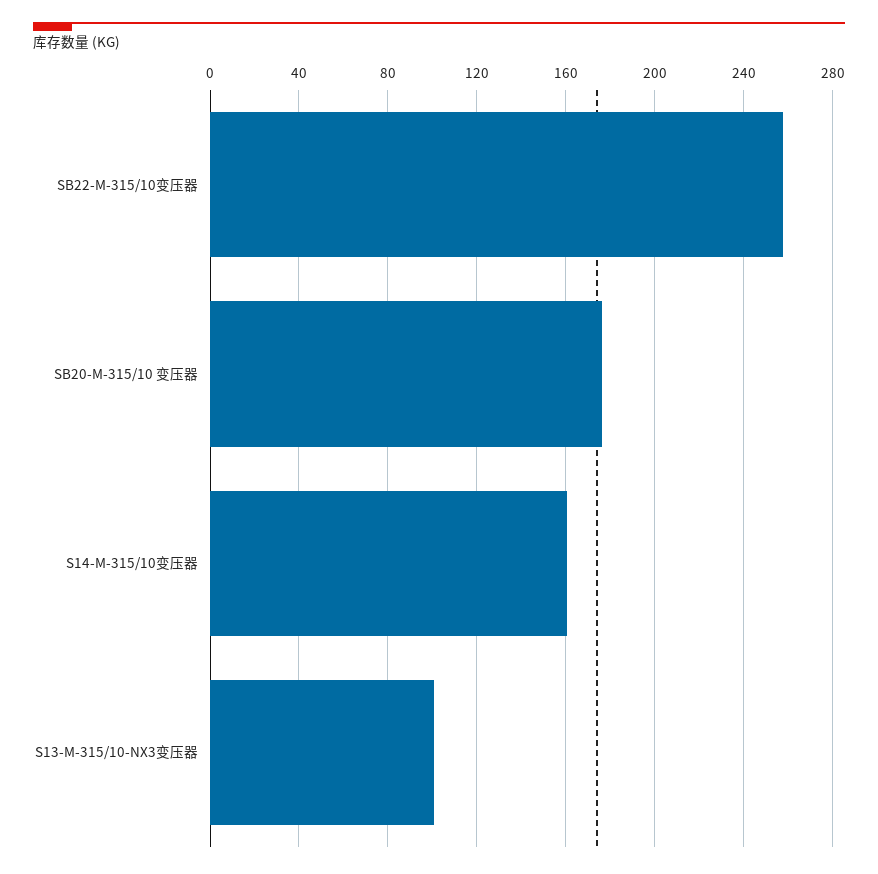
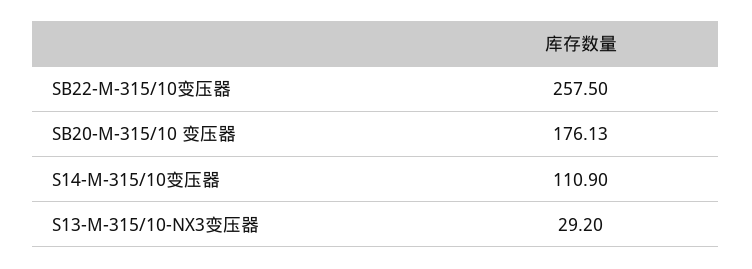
  {
    "SB22-M-315/10变压器": 257.5,
    "SB20-M-315/10 变压器": 176.13,
-   "S14-M-315/10变压器": 160,
+   "S14-M-315/10变压器": 110.9,
-   "S13-M-315/10-NX3变压器": 100
+   "S13-M-315/10-NX3变压器": 29.2
  }

